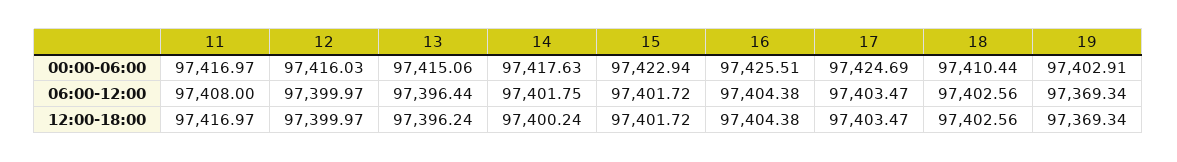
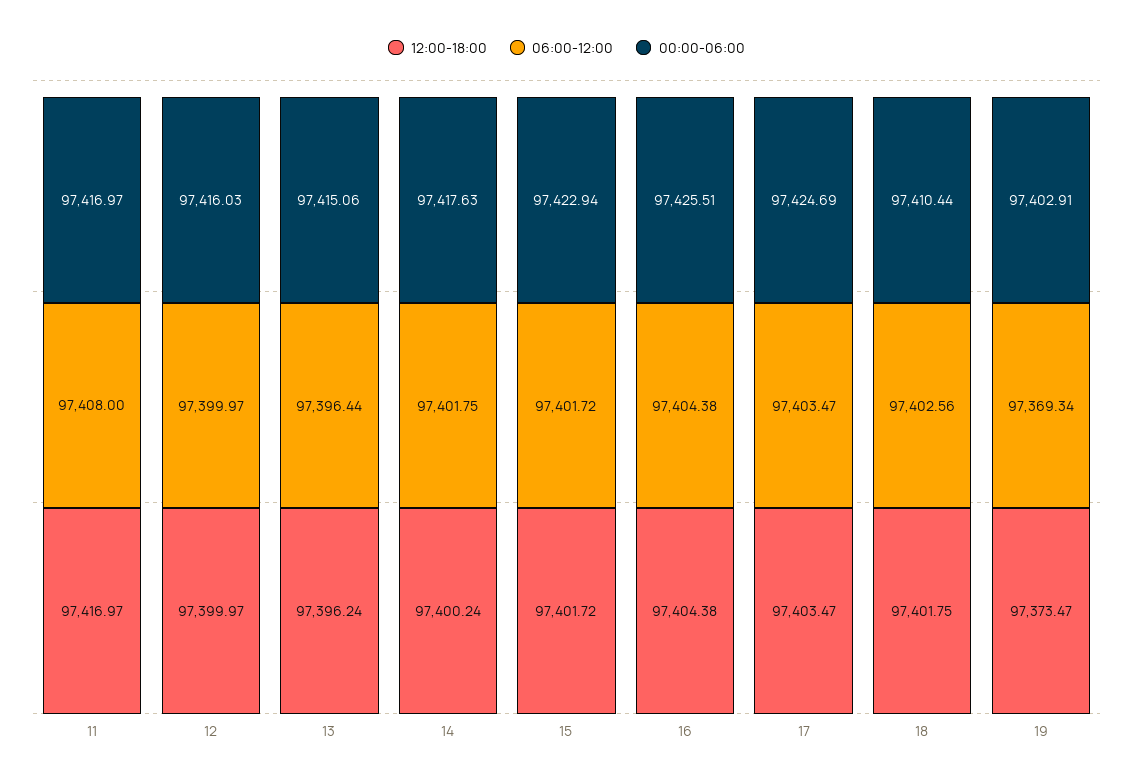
  {
    "00:00-06:00": {
      "11": 97416.97,
      "12": 97416.03,
      "13": 97415.06,
      "14": 97417.63,
      "15": 97422.94,
      "16": 97425.51,
      "17": 97424.69,
      "18": 97410.44,
      "19": 97402.91
    },
    "06:00-12:00": {
      "11": 97408,
      "12": 97399.97,
      "13": 97396.44,
      "14": 97401.75,
      "15": 97401.72,
      "16": 97404.38,
      "17": 97403.47,
      "18": 97402.56,
      "19": 97369.34
    },
    "12:00-18:00": {
      "11": 97416.97,
      "12": 97399.97,
      "13": 97396.24,
      "14": 97400.24,
      "15": 97401.72,
      "16": 97404.38,
      "17": 97403.47,
-     "18": 97402.56,
+     "18": 97401.75,
-     "19": 97369.34
+     "19": 97373.47
    }
  }

